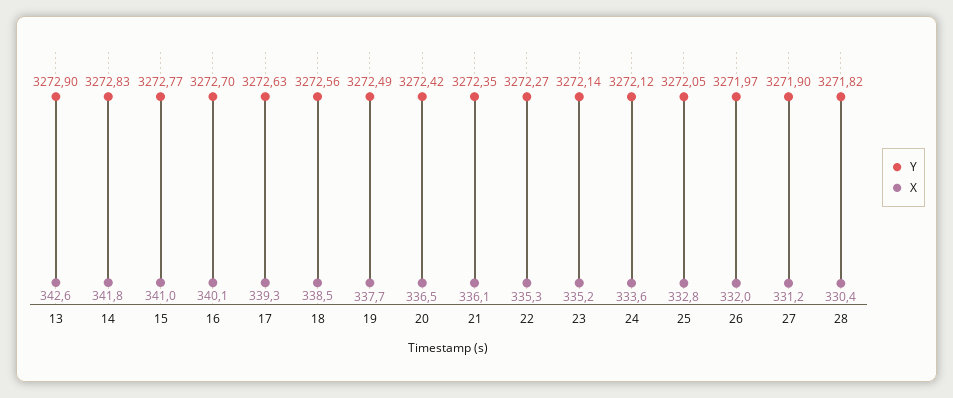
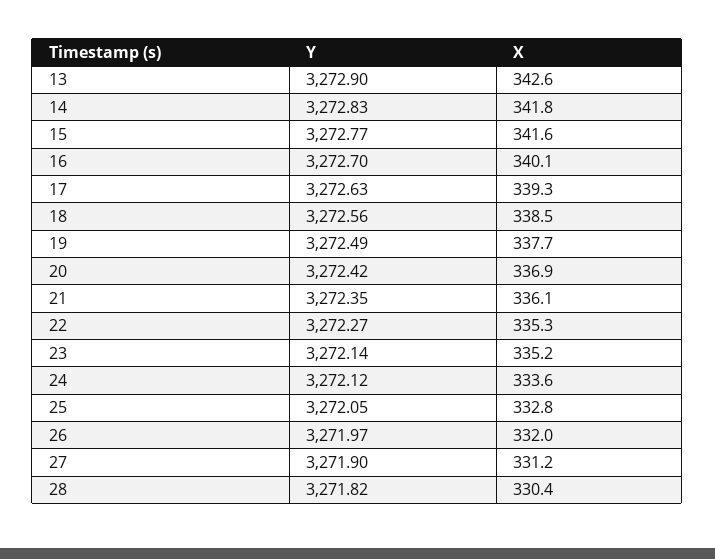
  {
    "Y": {
      "13": 3272.9,
      "14": 3272.83,
      "15": 3272.77,
      "16": 3272.7,
      "17": 3272.63,
      "18": 3272.56,
      "19": 3272.49,
      "20": 3272.42,
      "21": 3272.35,
      "22": 3272.27,
      "23": 3272.14,
      "24": 3272.12,
      "25": 3272.05,
      "26": 3271.97,
      "27": 3271.9,
      "28": 3271.82
    },
    "X": {
      "13": 342.6,
      "14": 341.8,
-     "15": 341,
+     "15": 341.6,
      "16": 340.1,
      "17": 339.3,
      "18": 338.5,
      "19": 337.7,
-     "20": 336.5,
+     "20": 336.9,
      "21": 336.1,
      "22": 335.3,
      "23": 335.2,
      "24": 333.6,
      "25": 332.8,
      "26": 332,
      "27": 331.2,
      "28": 330.4
    }
  }

